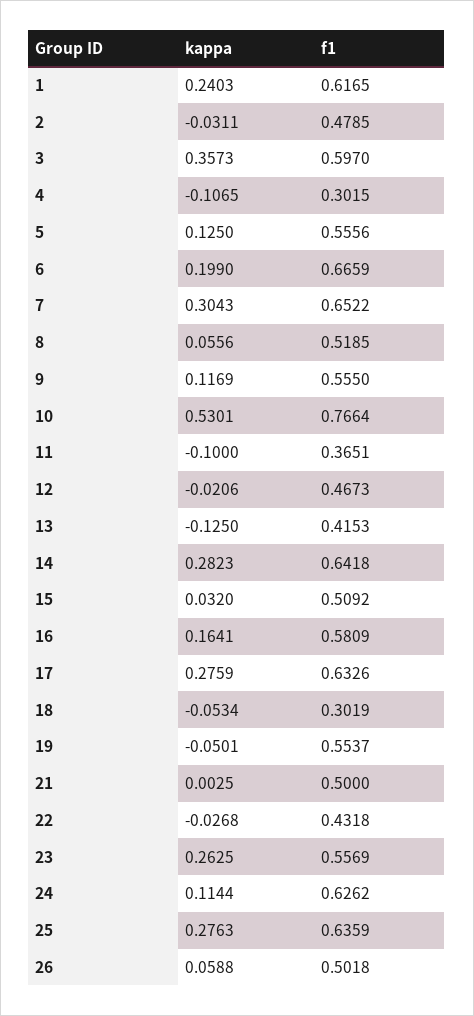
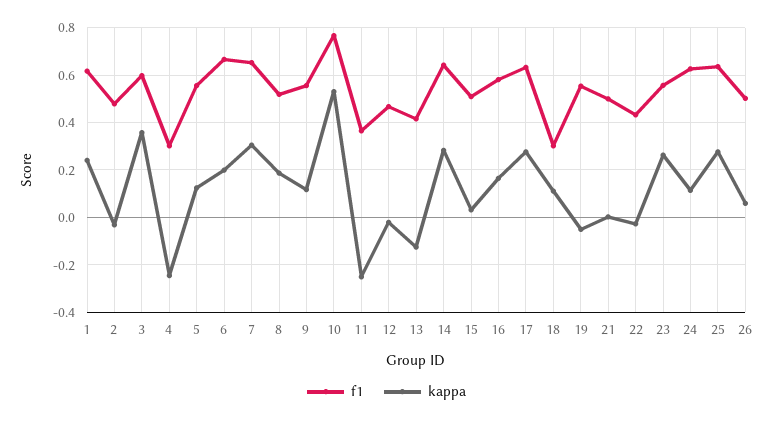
  {
    "kappa": {
      "1": 0.2403,
      "2": -0.0311,
      "3": 0.3573,
-     "4": -0.1065,
+     "4": -0.25,
      "5": 0.125,
      "6": 0.199,
      "7": 0.3043,
-     "8": 0.0556,
+     "8": 0.2,
      "9": 0.1169,
      "10": 0.5301,
-     "11": -0.1,
+     "11": -0.25,
      "12": -0.0206,
      "13": -0.125,
      "14": 0.2823,
      "15": 0.032,
      "16": 0.1641,
      "17": 0.2759,
-     "18": -0.0534,
+     "18": 0.1,
      "19": -0.0501,
      "21": 0.0025,
      "22": -0.0268,
      "23": 0.2625,
      "24": 0.1144,
      "25": 0.2763,
      "26": 0.0588
    },
    "f1": {
      "1": 0.6165,
      "2": 0.4785,
      "3": 0.597,
      "4": 0.3015,
      "5": 0.5556,
      "6": 0.6659,
      "7": 0.6522,
      "8": 0.5185,
      "9": 0.555,
      "10": 0.7664,
      "11": 0.3651,
      "12": 0.4673,
      "13": 0.4153,
      "14": 0.6418,
      "15": 0.5092,
      "16": 0.5809,
      "17": 0.6326,
      "18": 0.3019,
      "19": 0.5537,
      "21": 0.5,
      "22": 0.4318,
      "23": 0.5569,
      "24": 0.6262,
      "25": 0.6359,
      "26": 0.5018
    }
  }

